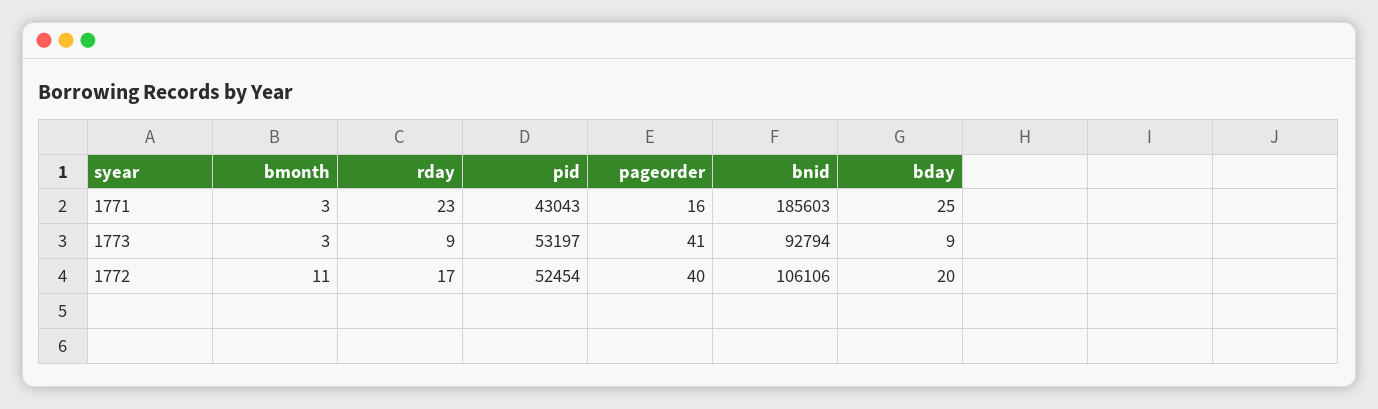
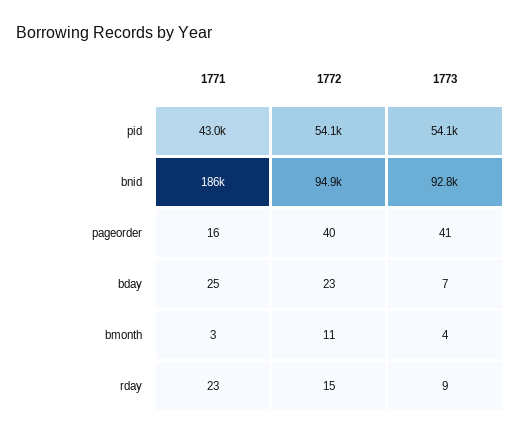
  {
    "bmonth": {
      "1771": 3,
-     "1773": 3,
+     "1773": 4,
      "1772": 11
    },
    "rday": {
      "1771": 23,
      "1773": 9,
-     "1772": 17
+     "1772": 15
    },
    "pid": {
      "1771": 43043,
-     "1773": 53197,
+     "1773": 54100,
-     "1772": 52454
+     "1772": 54100
    },
    "pageorder": {
      "1771": 16,
      "1773": 41,
      "1772": 40
    },
    "bnid": {
      "1771": 185603,
      "1773": 92794,
-     "1772": 106106
+     "1772": 94900
    },
    "bday": {
      "1771": 25,
-     "1773": 9,
+     "1773": 7,
-     "1772": 20
+     "1772": 23
    }
  }

